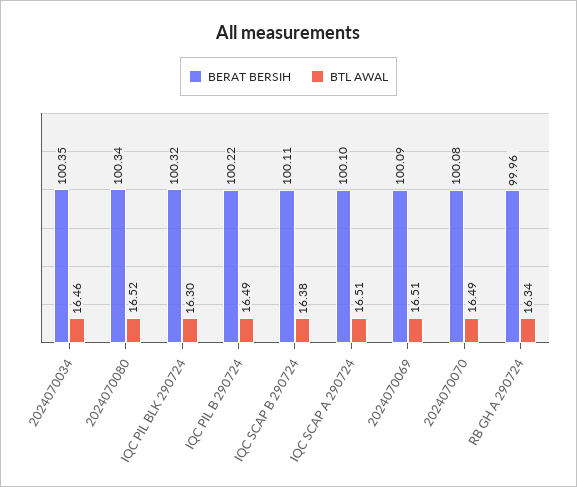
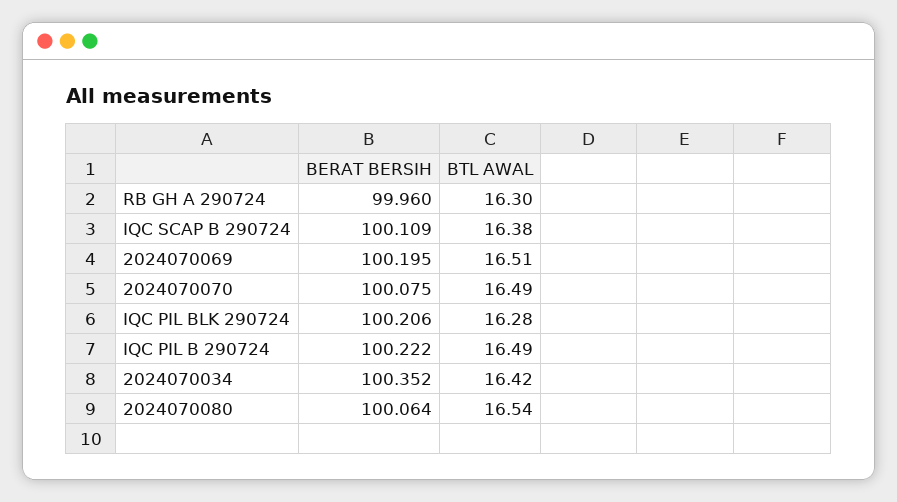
  {
    "BERAT BERSIH": {
      "2024070034": 100.352,
-     "2024070080": 100.34,
+     "2024070080": 100.064,
-     "IQC PIL BLK 290724": 100.32,
+     "IQC PIL BLK 290724": 100.206,
      "IQC PIL B 290724": 100.222,
      "IQC SCAP B 290724": 100.109,
-     "IQC SCAP A 290724": 100.1,
-     "2024070069": 100.09,
+     "2024070069": 100.195,
      "2024070070": 100.075,
      "RB GH A 290724": 99.96
    },
    "BTL AWAL": {
-     "2024070034": 16.46,
+     "2024070034": 16.42,
-     "2024070080": 16.52,
+     "2024070080": 16.54,
-     "IQC PIL BLK 290724": 16.3,
+     "IQC PIL BLK 290724": 16.28,
      "IQC PIL B 290724": 16.49,
      "IQC SCAP B 290724": 16.38,
-     "IQC SCAP A 290724": 16.51,
      "2024070069": 16.51,
      "2024070070": 16.49,
-     "RB GH A 290724": 16.34
+     "RB GH A 290724": 16.3
    }
  }

